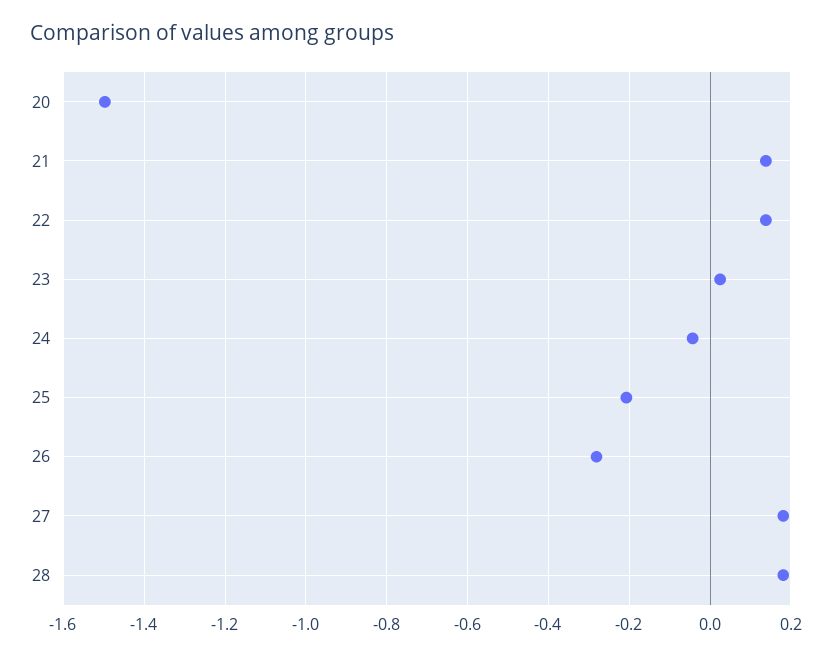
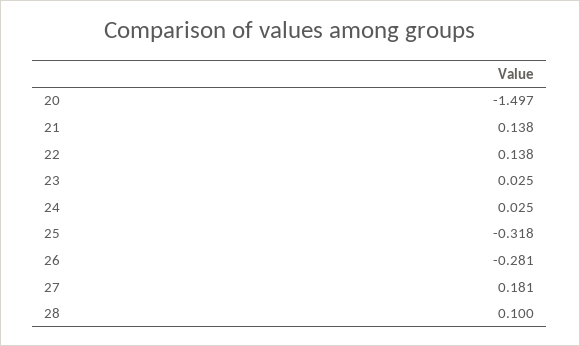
  {
    "20": -1.497,
    "21": 0.138,
    "22": 0.138,
    "23": 0.025,
-   "24": -0.04,
+   "24": 0.025,
-   "25": -0.2,
+   "25": -0.318,
    "26": -0.281,
    "27": 0.181,
-   "28": 0.18
+   "28": 0.1
  }

